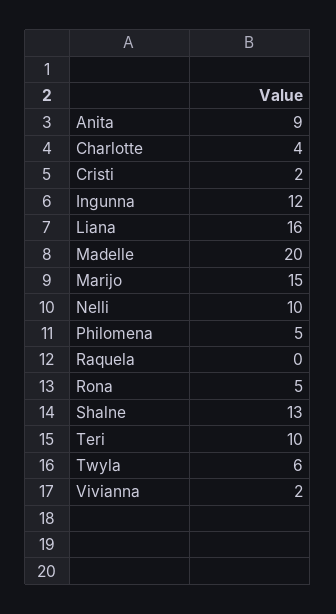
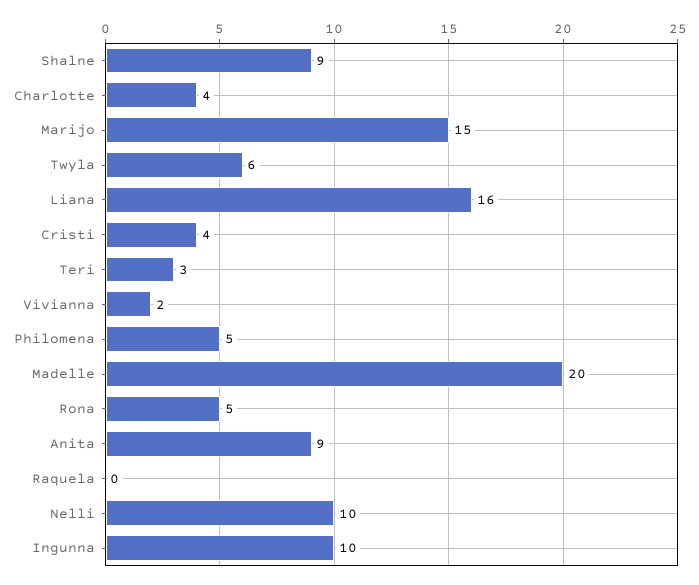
  {
    "Anita": 9,
    "Charlotte": 4,
-   "Cristi": 2,
+   "Cristi": 4,
-   "Ingunna": 12,
+   "Ingunna": 10,
    "Liana": 16,
    "Madelle": 20,
    "Marijo": 15,
    "Nelli": 10,
    "Philomena": 5,
    "Raquela": 0,
    "Rona": 5,
-   "Shalne": 13,
+   "Shalne": 9,
-   "Teri": 10,
+   "Teri": 3,
    "Twyla": 6,
    "Vivianna": 2
  }

